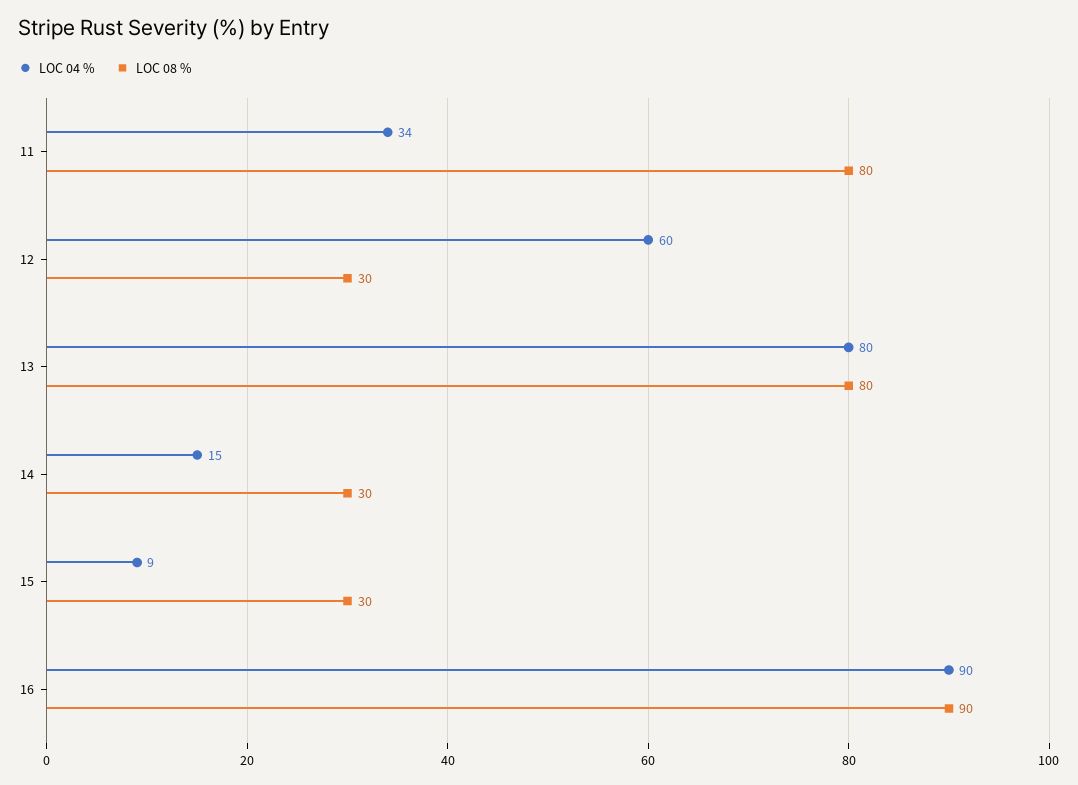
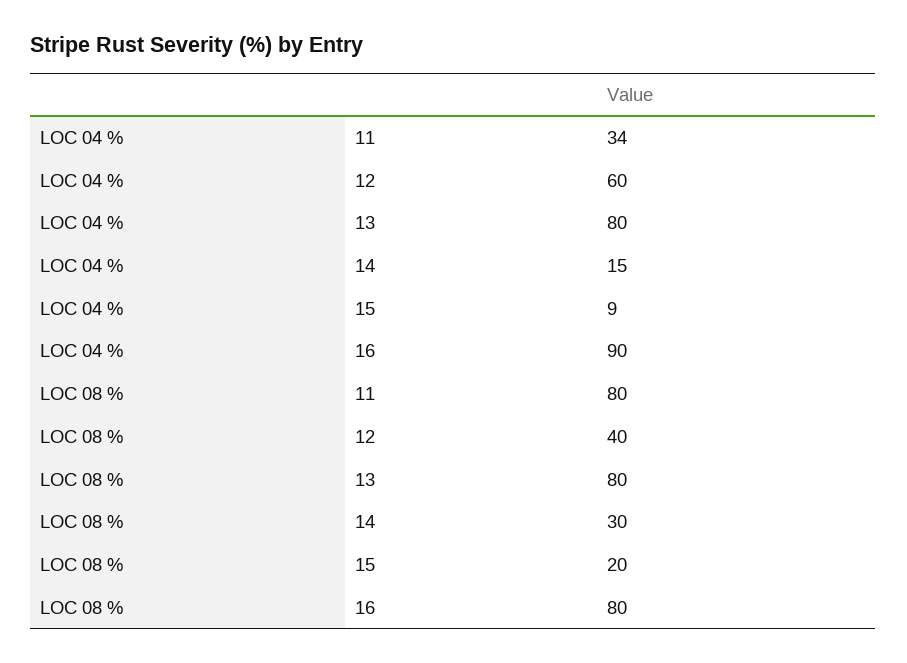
  {
    "LOC 04 %": {
      "11": 34,
      "12": 60,
      "13": 80,
      "14": 15,
      "15": 9,
      "16": 90
    },
    "LOC 08 %": {
      "11": 80,
-     "12": 30,
+     "12": 40,
      "13": 80,
      "14": 30,
-     "15": 30,
+     "15": 20,
-     "16": 90
+     "16": 80
    }
  }

